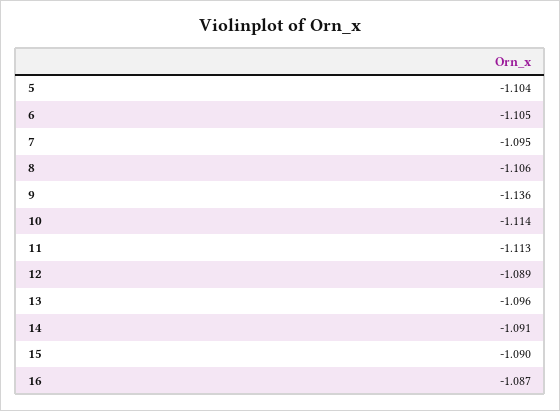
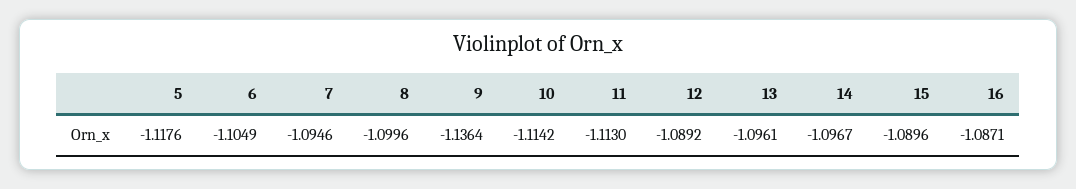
  {
-   "5": -1.104,
+   "5": -1.1176,
    "6": -1.1049,
    "7": -1.0946,
-   "8": -1.106,
+   "8": -1.0996,
    "9": -1.1364,
    "10": -1.1142,
    "11": -1.113,
    "12": -1.0892,
    "13": -1.0961,
-   "14": -1.091,
+   "14": -1.0967,
    "15": -1.0896,
    "16": -1.0871
  }

